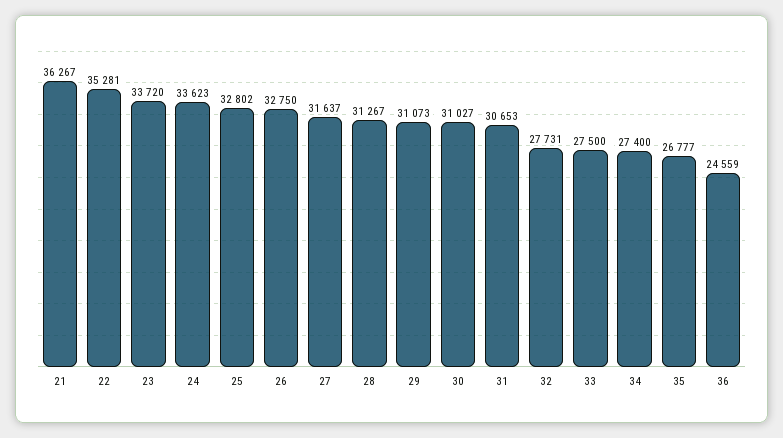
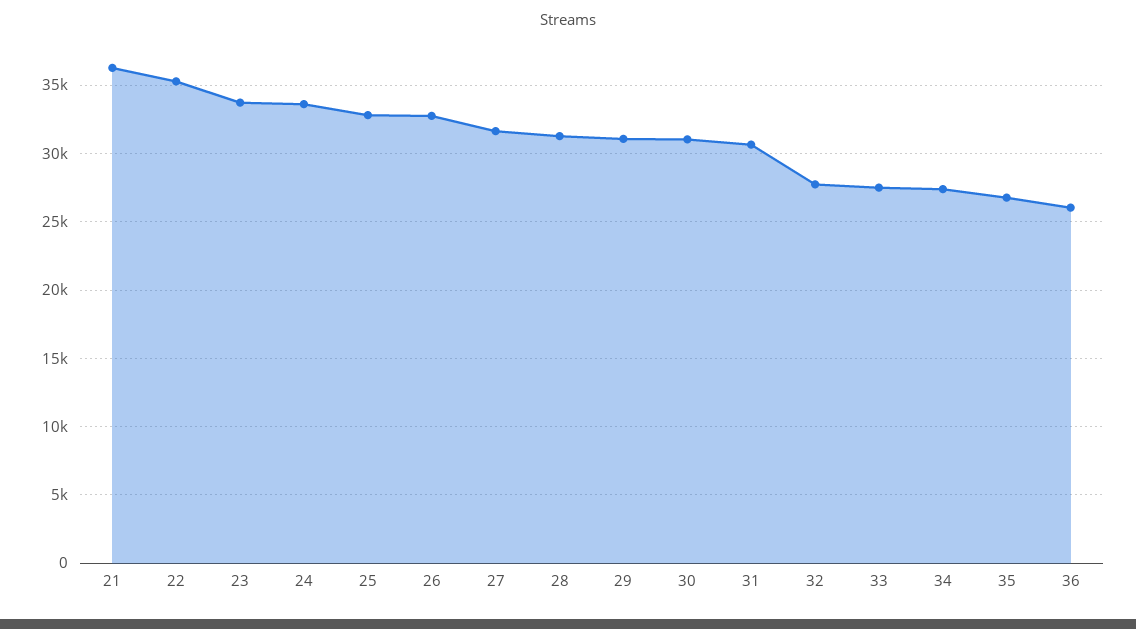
  {
    "21": 36267,
    "22": 35281,
    "23": 33720,
    "24": 33623,
    "25": 32802,
    "26": 32750,
    "27": 31637,
    "28": 31267,
    "29": 31073,
    "30": 31027,
    "31": 30653,
    "32": 27731,
    "33": 27500,
    "34": 27400,
    "35": 26777,
-   "36": 24559
+   "36": 26000
  }

